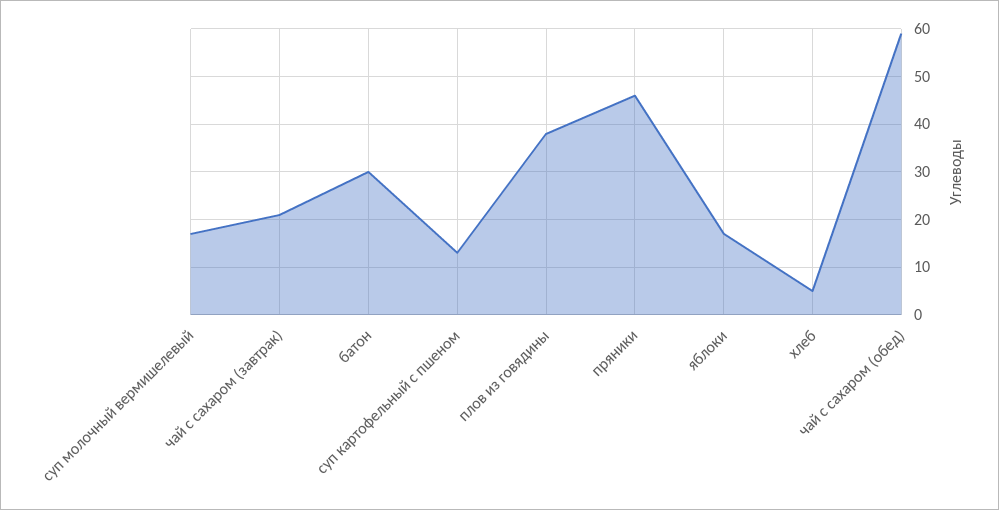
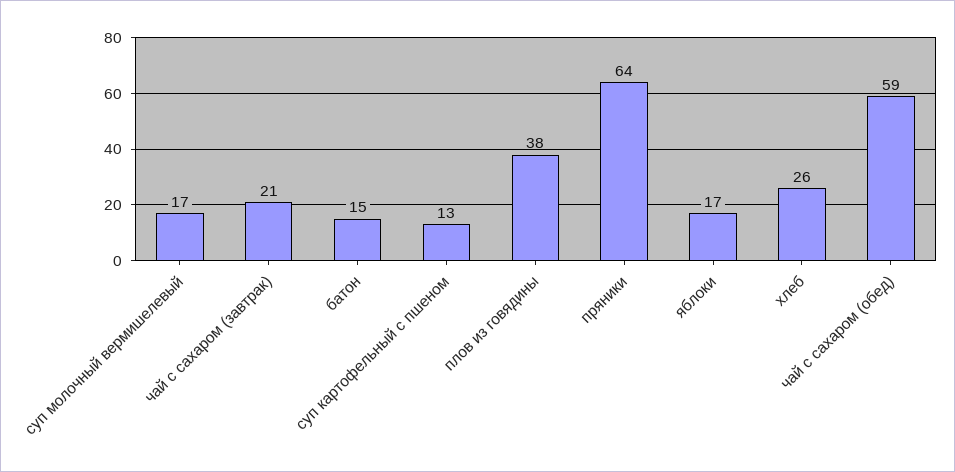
  {
    "суп молочный вермишелевый": 17,
    "чай с сахаром (завтрак)": 21,
-   "батон": 30,
+   "батон": 15,
    "суп картофельный с пшеном": 13,
    "плов из говядины": 38,
-   "пряники": 45,
+   "пряники": 64,
    "яблоки": 17,
-   "хлеб": 5,
+   "хлеб": 26,
    "чай с сахаром (обед)": 59
  }

